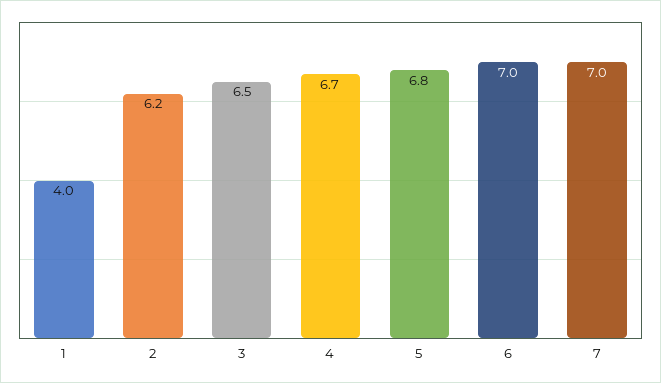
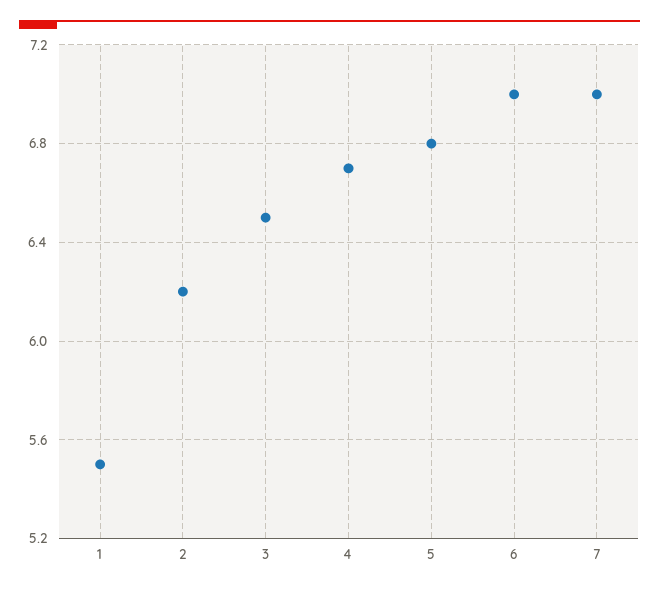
  {
-   "1": 4,
+   "1": 5.5,
    "2": 6.2,
    "3": 6.5,
    "4": 6.7,
    "5": 6.8,
    "6": 7,
    "7": 7
  }

